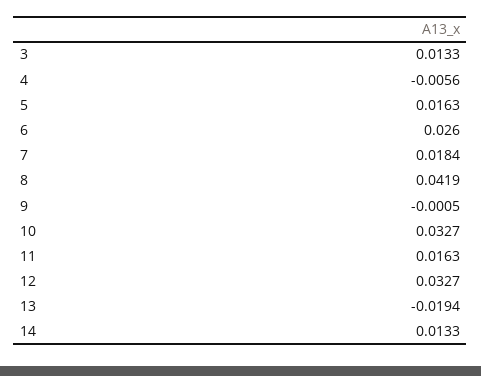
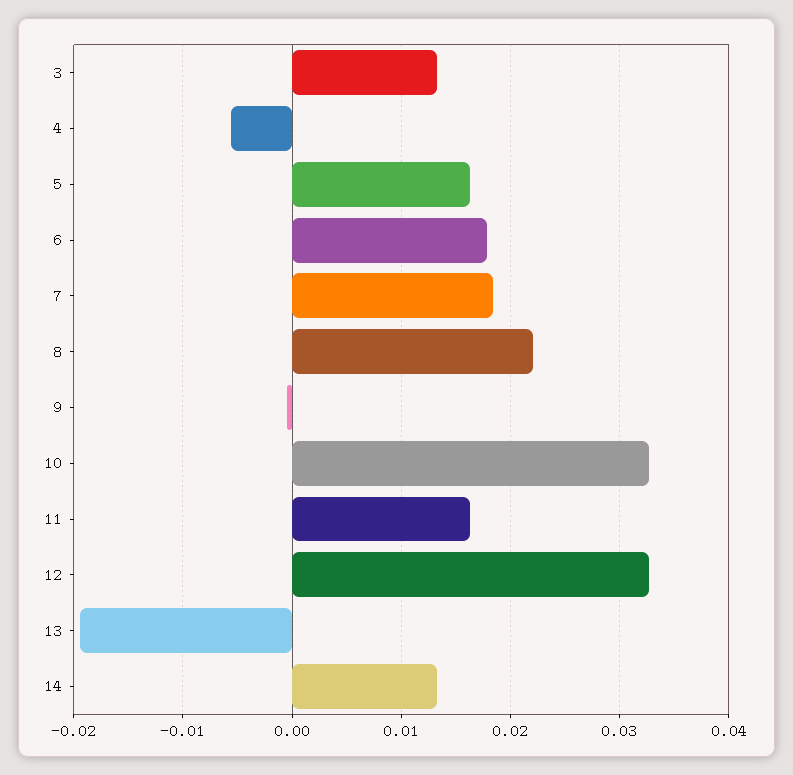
  {
    "3": 0.0133,
    "4": -0.0056,
    "5": 0.0163,
-   "6": 0.026,
+   "6": 0.018,
    "7": 0.0184,
-   "8": 0.0419,
+   "8": 0.022,
    "9": -0.0005,
    "10": 0.0327,
    "11": 0.0163,
    "12": 0.0327,
    "13": -0.0194,
    "14": 0.0133
  }

